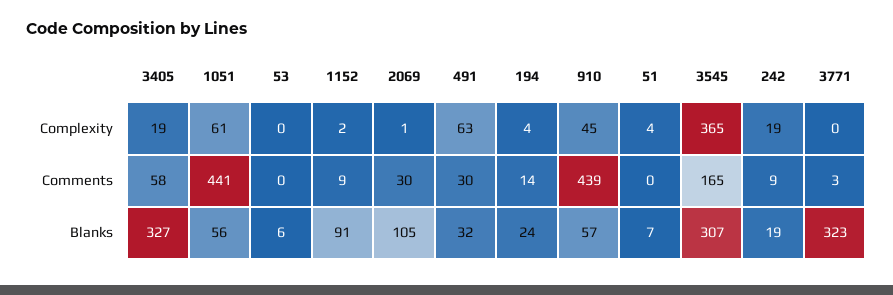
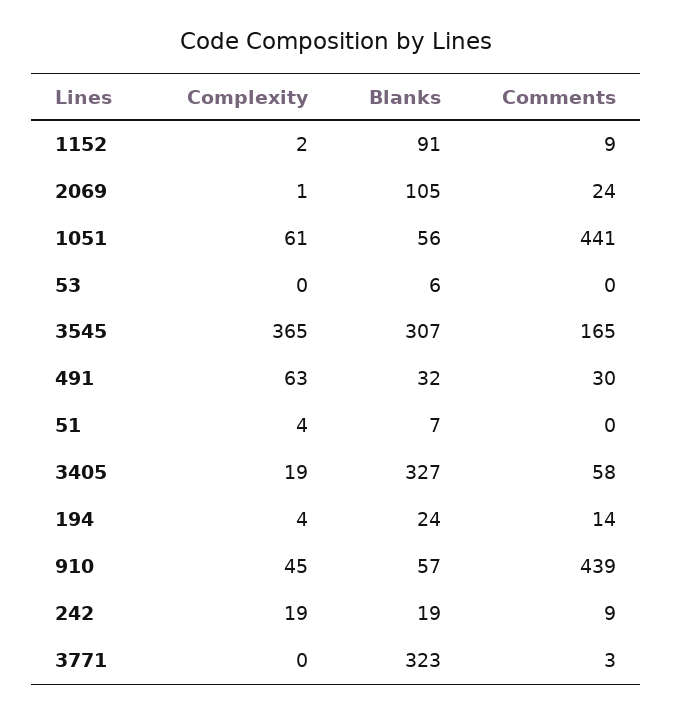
  {
    "3405": {
      "Complexity": 19,
      "Comments": 58,
      "Blanks": 327
    },
    "1051": {
      "Complexity": 61,
      "Comments": 441,
      "Blanks": 56
    },
    "53": {
      "Complexity": 0,
      "Comments": 0,
      "Blanks": 6
    },
    "1152": {
      "Complexity": 2,
      "Comments": 9,
      "Blanks": 91
    },
    "2069": {
      "Complexity": 1,
-     "Comments": 30,
+     "Comments": 24,
      "Blanks": 105
    },
    "491": {
      "Complexity": 63,
      "Comments": 30,
      "Blanks": 32
    },
    "194": {
      "Complexity": 4,
      "Comments": 14,
      "Blanks": 24
    },
    "910": {
      "Complexity": 45,
      "Comments": 439,
      "Blanks": 57
    },
    "51": {
      "Complexity": 4,
      "Comments": 0,
      "Blanks": 7
    },
    "3545": {
      "Complexity": 365,
      "Comments": 165,
      "Blanks": 307
    },
    "242": {
      "Complexity": 19,
      "Comments": 9,
      "Blanks": 19
    },
    "3771": {
      "Complexity": 0,
      "Comments": 3,
      "Blanks": 323
    }
  }

